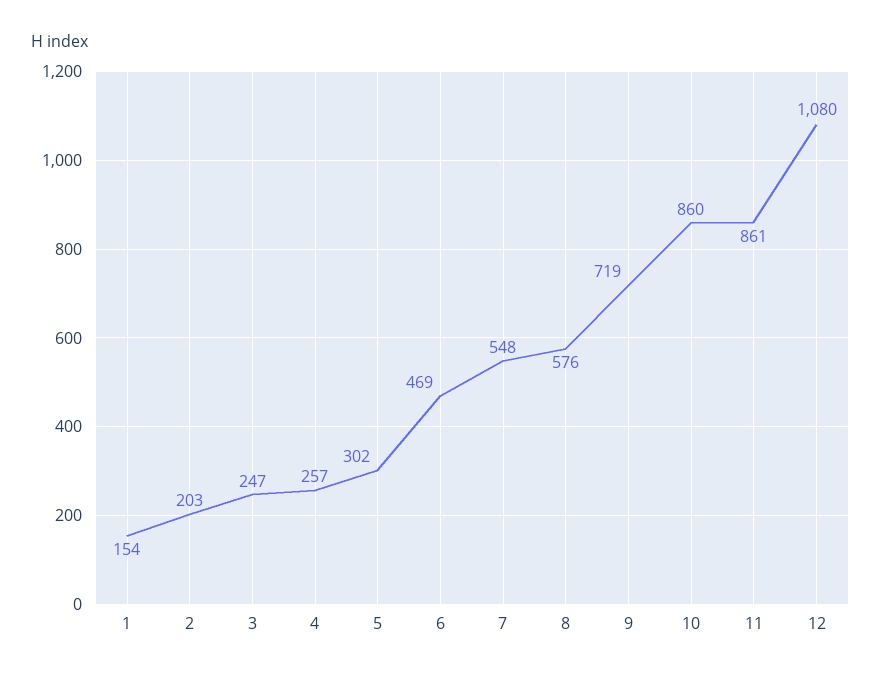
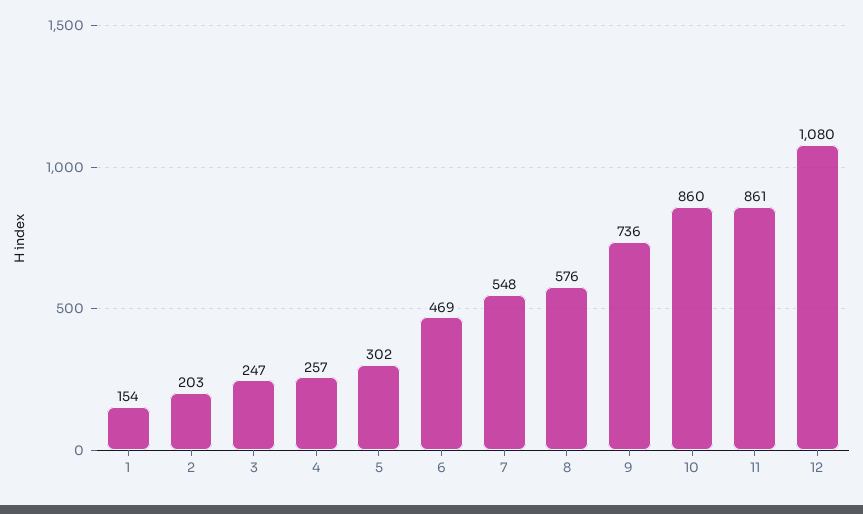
  {
    "1": 154,
    "2": 203,
    "3": 247,
    "4": 257,
    "5": 302,
    "6": 469,
    "7": 548,
    "8": 576,
-   "9": 719,
+   "9": 736,
    "10": 860,
    "11": 861,
    "12": 1080
  }

